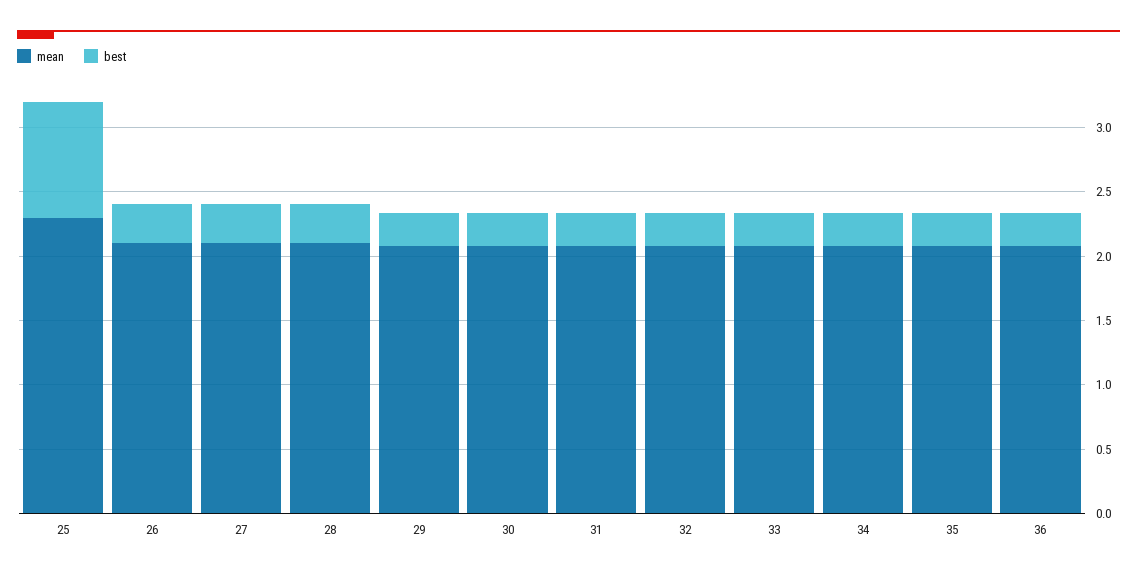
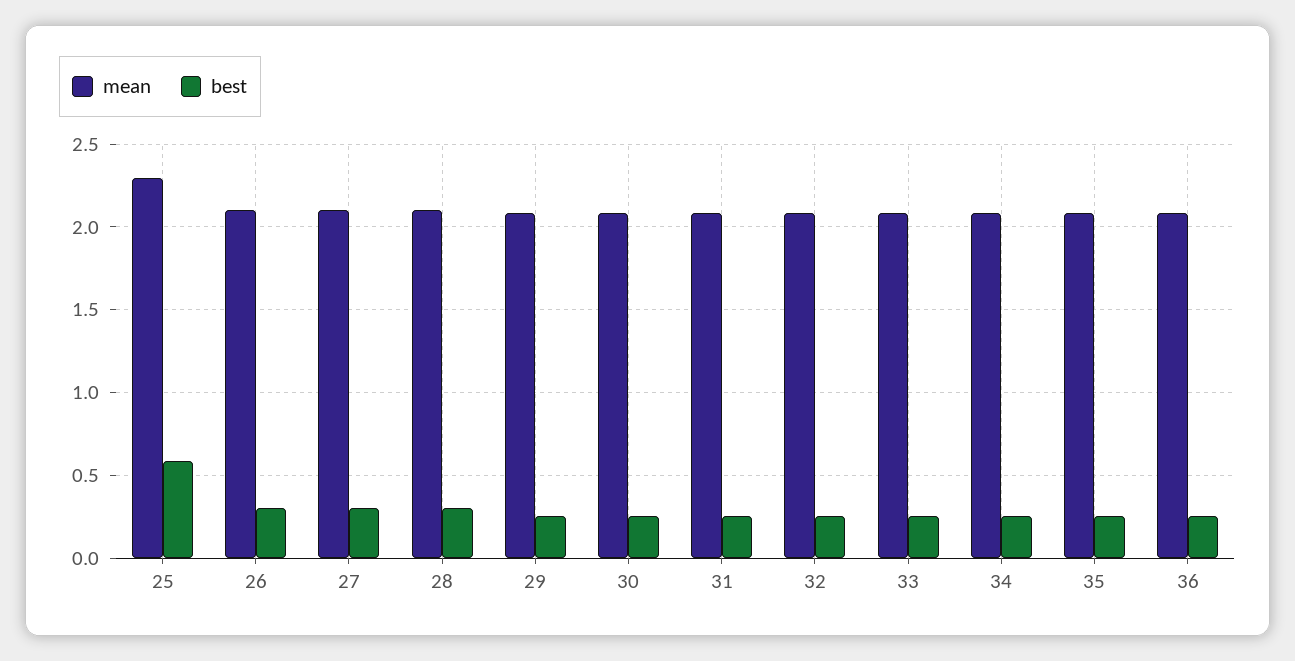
  {
    "mean": {
      "25": 2.3,
      "26": 2.1,
      "27": 2.1,
      "28": 2.1,
      "29": 2.1,
      "30": 2.1,
      "31": 2.1,
      "32": 2.1,
      "33": 2.1,
      "34": 2.1,
      "35": 2.1,
      "36": 2.1
    },
    "best": {
-     "25": 0.9,
+     "25": 0.6,
      "26": 0.3,
      "27": 0.3,
      "28": 0.3,
      "29": 0.25,
      "30": 0.25,
      "31": 0.25,
      "32": 0.25,
      "33": 0.25,
      "34": 0.25,
      "35": 0.25,
      "36": 0.25
    }
  }

